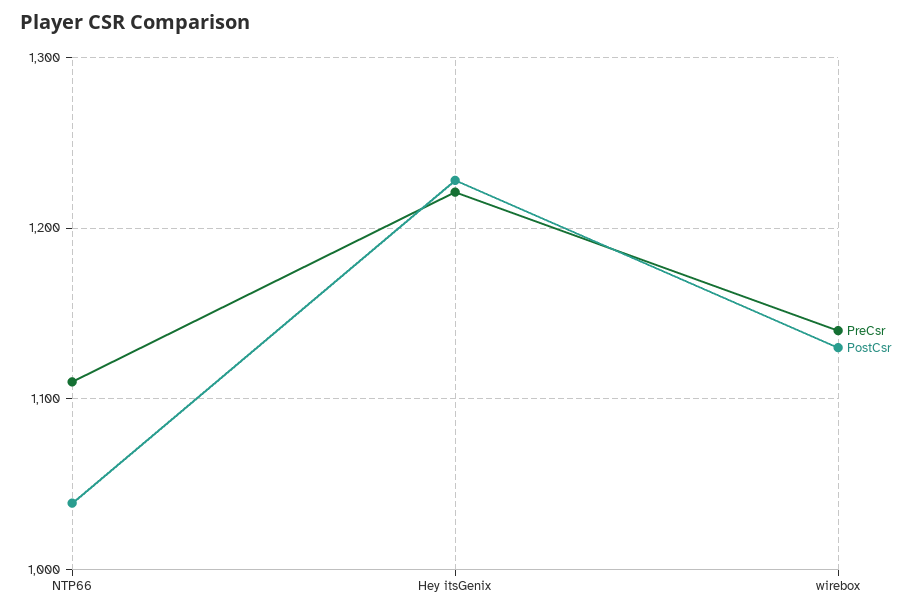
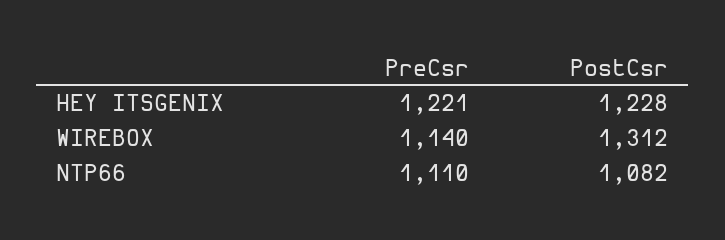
  {
    "PreCsr": {
      "NTP66": 1110,
      "Hey itsGenix": 1221,
      "wirebox": 1140
    },
    "PostCsr": {
-     "NTP66": 1040,
+     "NTP66": 1082,
      "Hey itsGenix": 1228,
-     "wirebox": 1130
+     "wirebox": 1312
    }
  }

